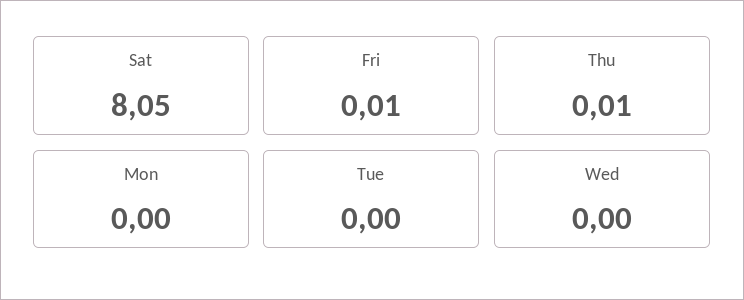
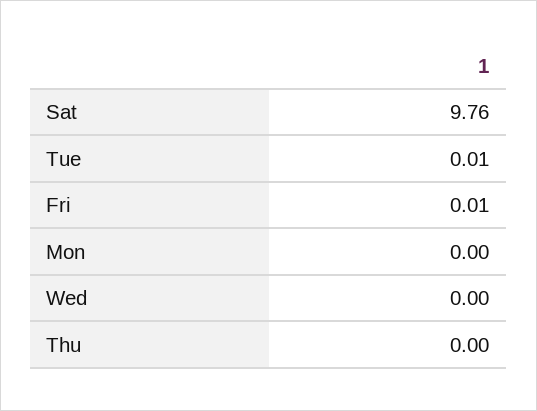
  {
-   "Sat": 8.05,
+   "Sat": 9.76,
    "Fri": 0.01,
-   "Thu": 0.01,
+   "Thu": 0,
    "Mon": 0,
-   "Tue": 0,
+   "Tue": 0.01,
    "Wed": 0
  }

